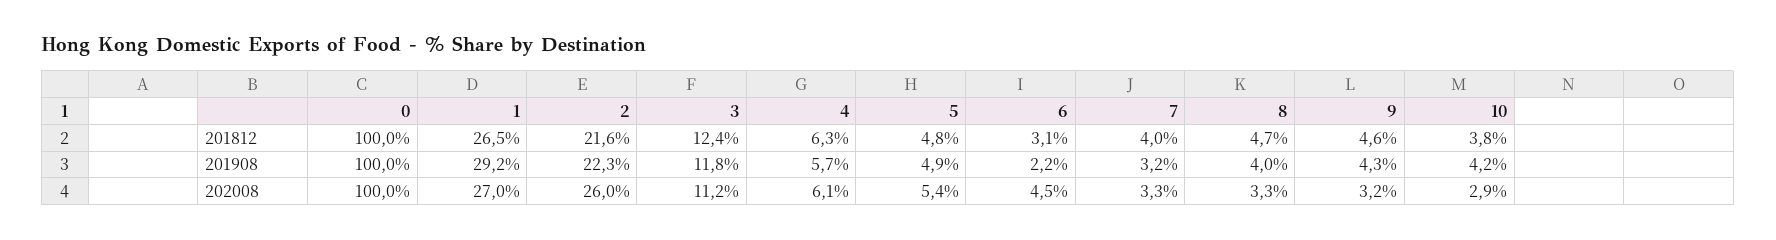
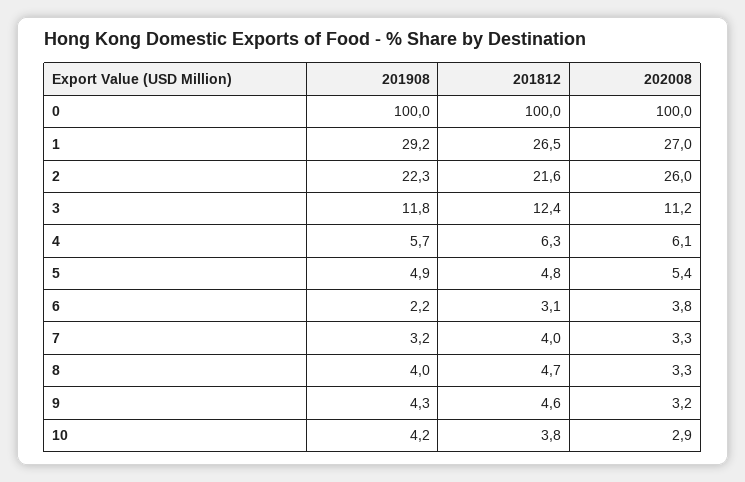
  {
    "0": {
      "201812": 100,
      "201908": 100,
      "202008": 100
    },
    "1": {
      "201812": 26.5,
      "201908": 29.2,
      "202008": 27
    },
    "2": {
      "201812": 21.6,
      "201908": 22.3,
      "202008": 26
    },
    "3": {
      "201812": 12.4,
      "201908": 11.8,
      "202008": 11.2
    },
    "4": {
      "201812": 6.3,
      "201908": 5.7,
      "202008": 6.1
    },
    "5": {
      "201812": 4.8,
      "201908": 4.9,
      "202008": 5.4
    },
    "6": {
      "201812": 3.1,
      "201908": 2.2,
-     "202008": 4.5
+     "202008": 3.8
    },
    "7": {
      "201812": 4,
      "201908": 3.2,
      "202008": 3.3
    },
    "8": {
      "201812": 4.7,
      "201908": 4,
      "202008": 3.3
    },
    "9": {
      "201812": 4.6,
      "201908": 4.3,
      "202008": 3.2
    },
    "10": {
      "201812": 3.8,
      "201908": 4.2,
      "202008": 2.9
    }
  }

